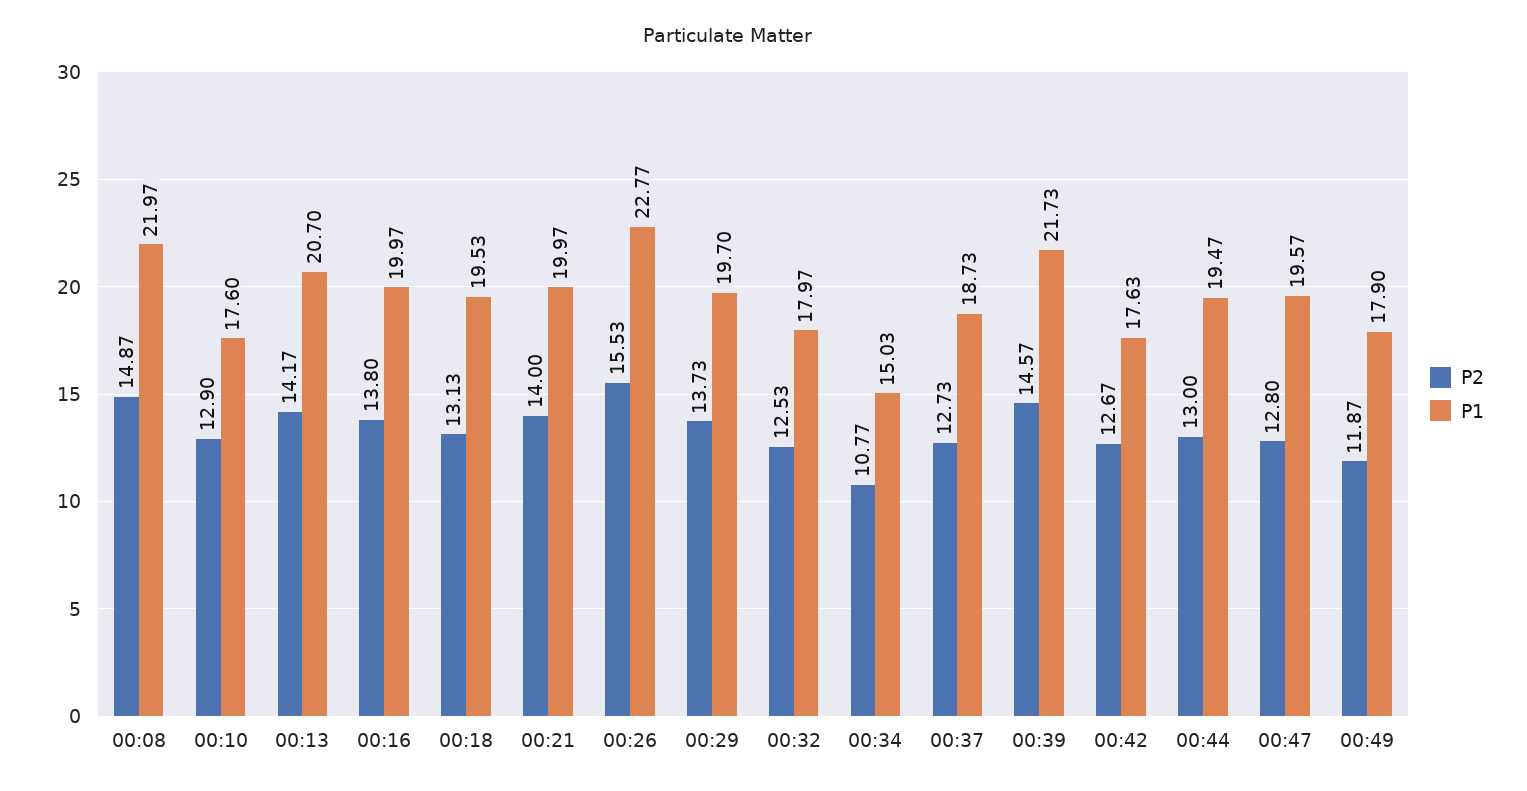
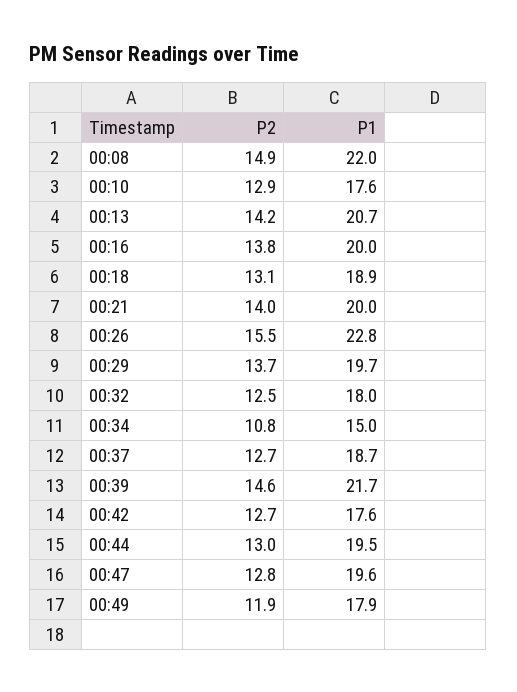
  {
    "P2": {
      "00:08": 14.87,
      "00:10": 12.9,
      "00:13": 14.17,
      "00:16": 13.8,
      "00:18": 13.13,
      "00:21": 14,
      "00:26": 15.53,
      "00:29": 13.73,
      "00:32": 12.53,
      "00:34": 10.77,
      "00:37": 12.73,
      "00:39": 14.57,
      "00:42": 12.67,
      "00:44": 13,
      "00:47": 12.8,
      "00:49": 11.87
    },
    "P1": {
      "00:08": 21.97,
      "00:10": 17.6,
      "00:13": 20.7,
      "00:16": 19.97,
-     "00:18": 19.53,
+     "00:18": 18.9,
      "00:21": 19.97,
      "00:26": 22.77,
      "00:29": 19.7,
      "00:32": 17.97,
      "00:34": 15.03,
      "00:37": 18.73,
      "00:39": 21.73,
      "00:42": 17.63,
      "00:44": 19.47,
      "00:47": 19.57,
      "00:49": 17.9
    }
  }

